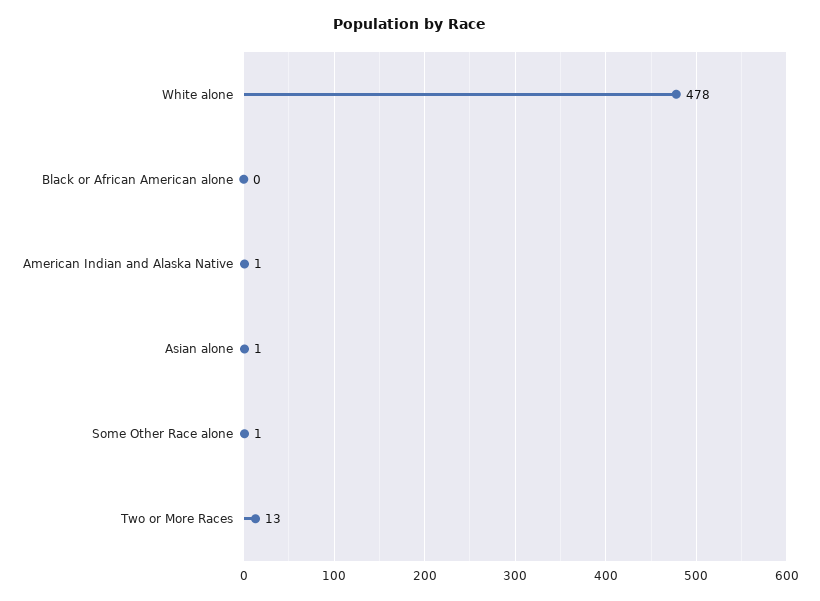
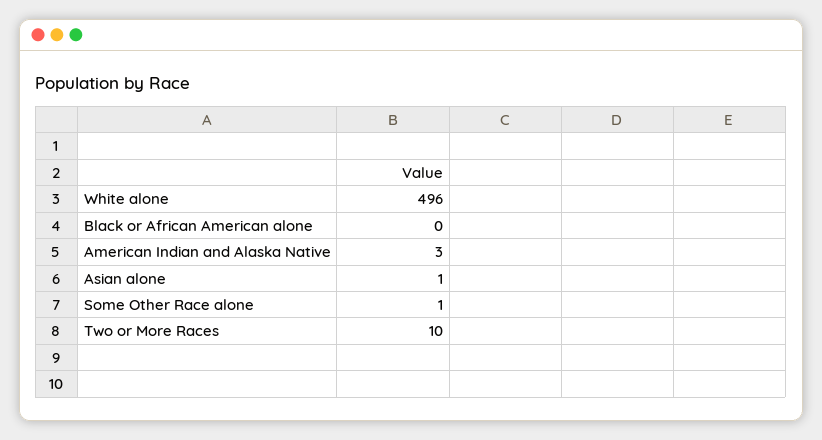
  {
-   "White alone": 478,
+   "White alone": 496,
    "Black or African American alone": 0,
-   "American Indian and Alaska Native": 1,
+   "American Indian and Alaska Native": 3,
    "Asian alone": 1,
    "Some Other Race alone": 1,
-   "Two or More Races": 13
+   "Two or More Races": 10
  }

